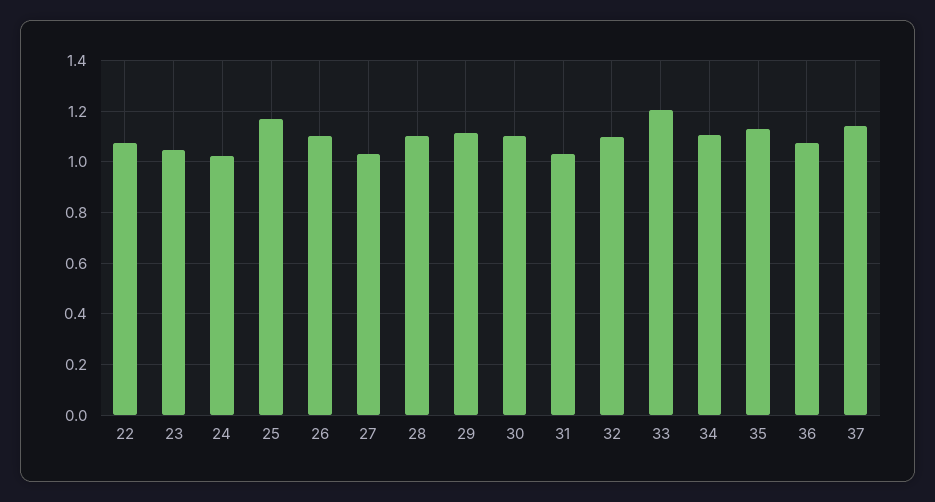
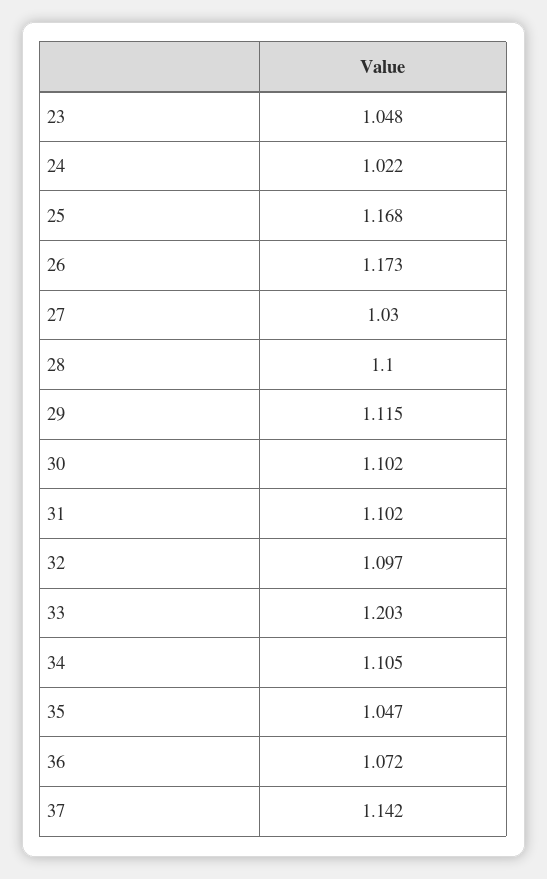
  {
-   "22": 1.075,
    "23": 1.048,
    "24": 1.022,
    "25": 1.168,
-   "26": 1.1,
+   "26": 1.173,
    "27": 1.03,
    "28": 1.1,
    "29": 1.115,
    "30": 1.102,
-   "31": 1.025,
+   "31": 1.102,
    "32": 1.097,
    "33": 1.203,
    "34": 1.105,
-   "35": 1.125,
+   "35": 1.047,
    "36": 1.072,
    "37": 1.142
  }

